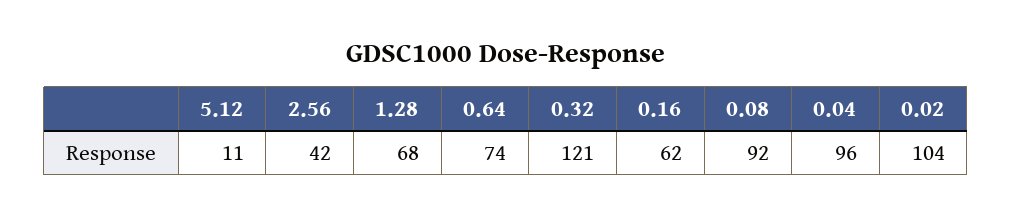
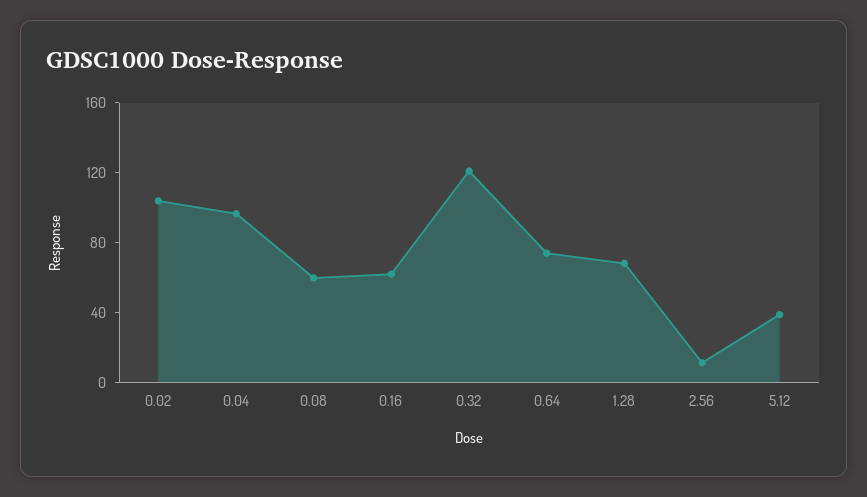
  {
-   "5.12": 11,
+   "5.12": 40,
-   "2.56": 42,
+   "2.56": 10,
    "1.28": 68,
    "0.64": 74,
    "0.32": 121,
    "0.16": 62,
-   "0.08": 92,
+   "0.08": 60,
    "0.04": 96,
    "0.02": 104
  }

